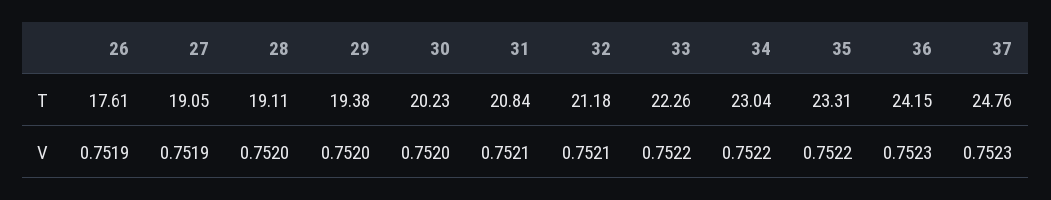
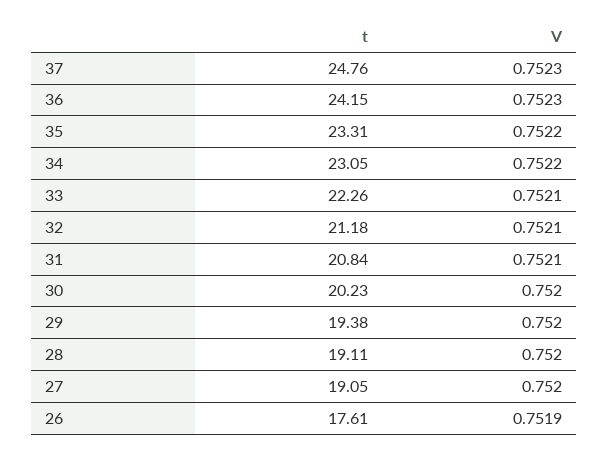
  {
    "26": {
      "T": 17.61,
      "V": 0.7519
    },
    "27": {
      "T": 19.05,
-     "V": 0.7519
+     "V": 0.752
    },
    "28": {
      "T": 19.11,
      "V": 0.752
    },
    "29": {
      "T": 19.38,
      "V": 0.752
    },
    "30": {
      "T": 20.23,
      "V": 0.752
    },
    "31": {
      "T": 20.84,
      "V": 0.7521
    },
    "32": {
      "T": 21.18,
      "V": 0.7521
    },
    "33": {
      "T": 22.26,
-     "V": 0.7522
+     "V": 0.7521
    },
    "34": {
-     "T": 23.04,
+     "T": 23.05,
      "V": 0.7522
    },
    "35": {
      "T": 23.31,
      "V": 0.7522
    },
    "36": {
      "T": 24.15,
      "V": 0.7523
    },
    "37": {
      "T": 24.76,
      "V": 0.7523
    }
  }

